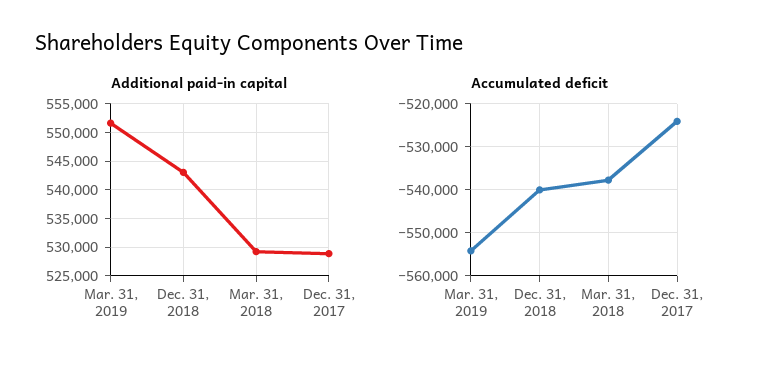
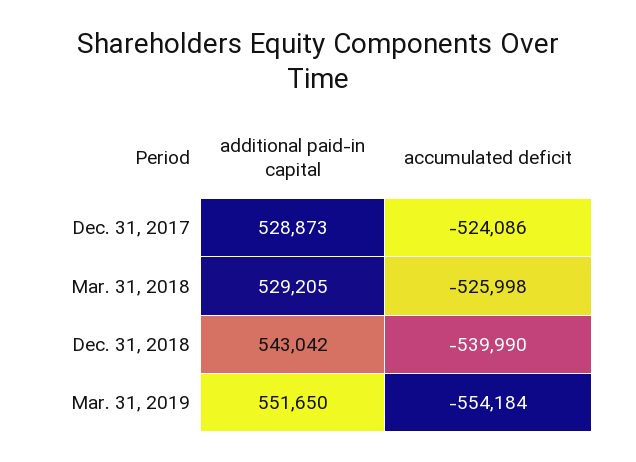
  {
    "Additional paid-in capital": {
      "Mar. 31, 2019": 551650,
      "Dec. 31, 2018": 543042,
      "Mar. 31, 2018": 529205,
      "Dec. 31, 2017": 528873
    },
    "Accumulated deficit": {
      "Mar. 31, 2019": -554184,
      "Dec. 31, 2018": -539990,
-     "Mar. 31, 2018": -538000,
+     "Mar. 31, 2018": -525998,
      "Dec. 31, 2017": -524086
    }
  }

